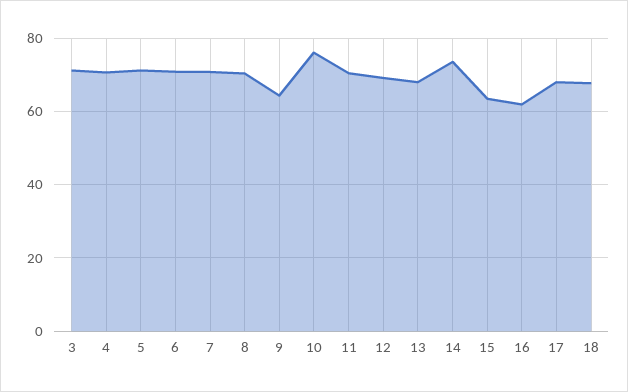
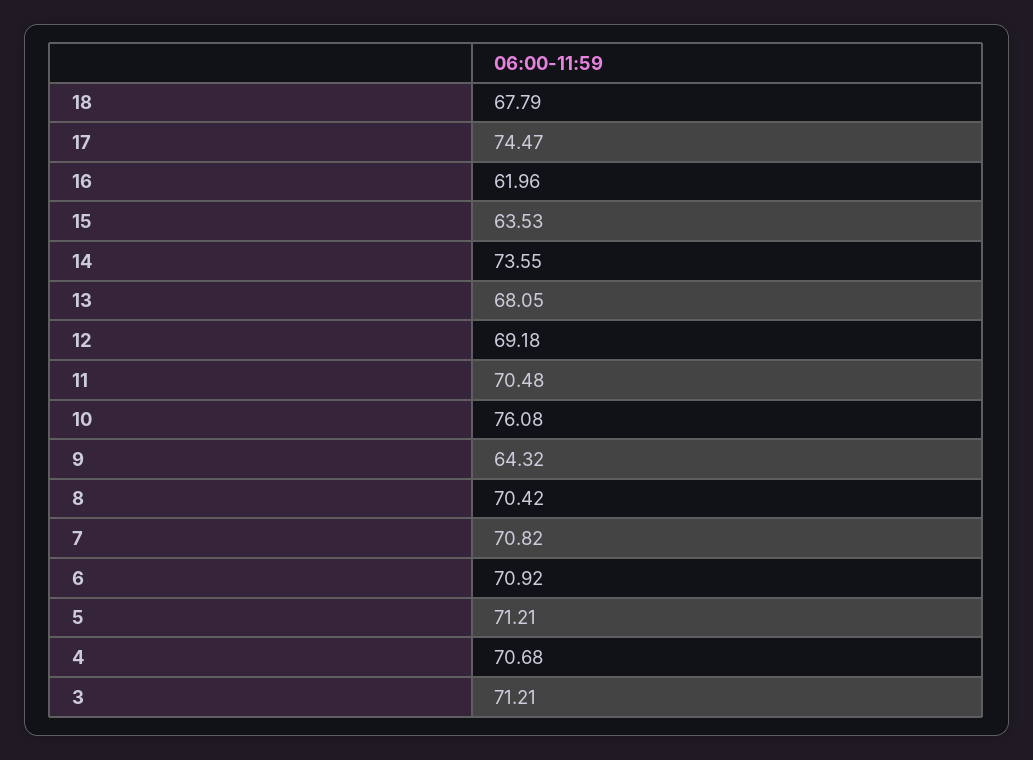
  {
    "3": 71.21,
    "4": 70.68,
    "5": 71.21,
    "6": 70.92,
    "7": 70.82,
    "8": 70.42,
    "9": 64.32,
    "10": 76.08,
    "11": 70.48,
    "12": 69.18,
    "13": 68.05,
    "14": 73.55,
    "15": 63.53,
    "16": 61.96,
-   "17": 68,
+   "17": 74.47,
    "18": 67.79
  }

